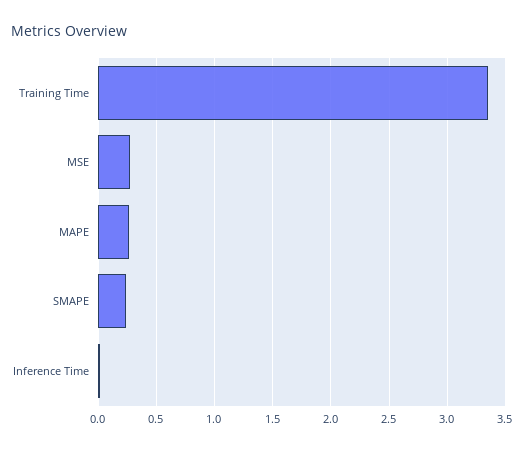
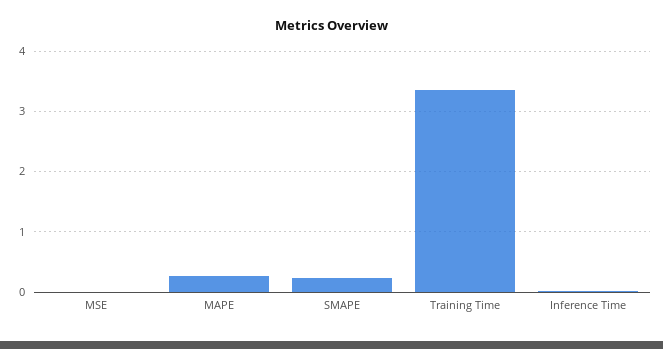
  {
    "Training Time": 3.4,
-   "MSE": 0.3,
+   "MSE": 0,
    "MAPE": 0.3,
    "SMAPE": 0.2,
    "Inference Time": 0
  }

